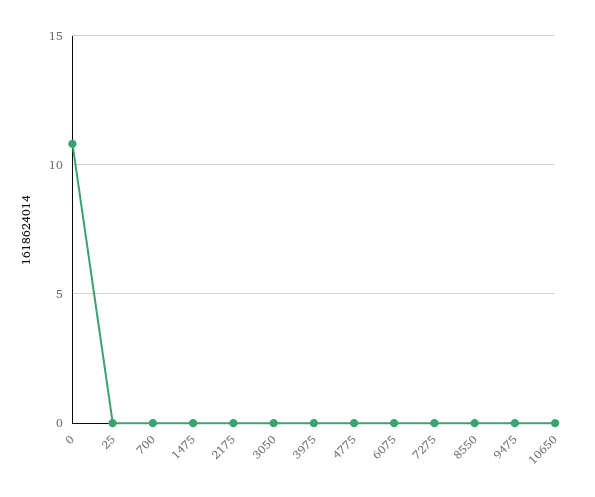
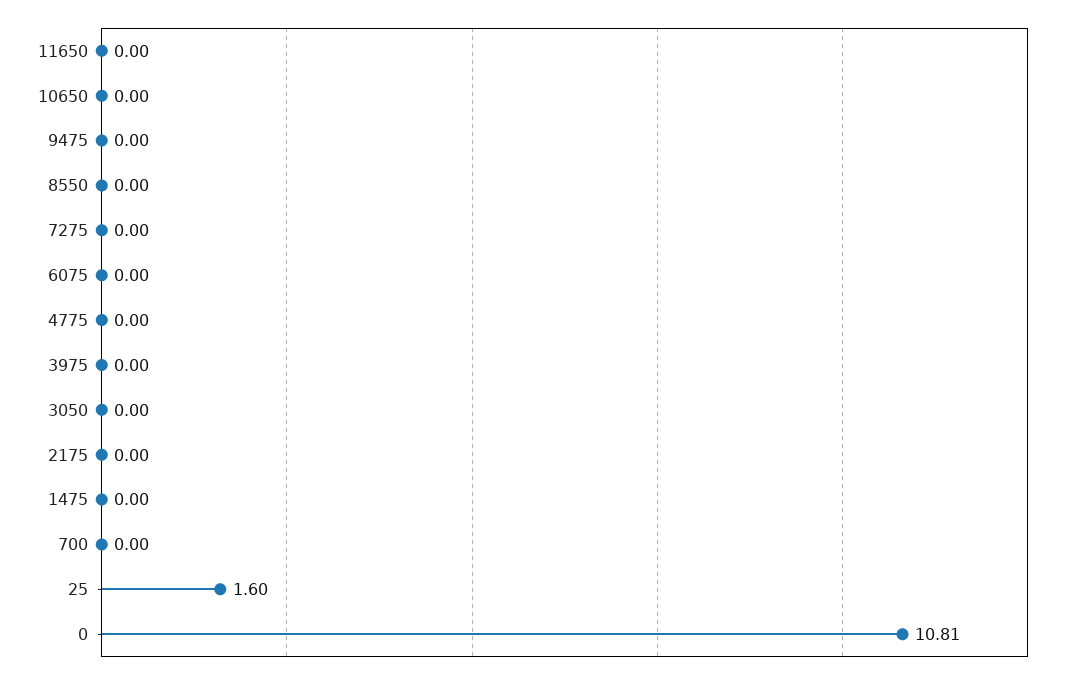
  {
    "0": 10.81,
-   "25": 0,
+   "25": 1.6,
    "700": 0,
    "1475": 0,
    "2175": 0,
    "3050": 0,
    "3975": 0,
    "4775": 0,
    "6075": 0,
    "7275": 0,
    "8550": 0,
    "9475": 0,
-   "10650": 0
+   "10650": 0,
+   "11650": 0
  }

